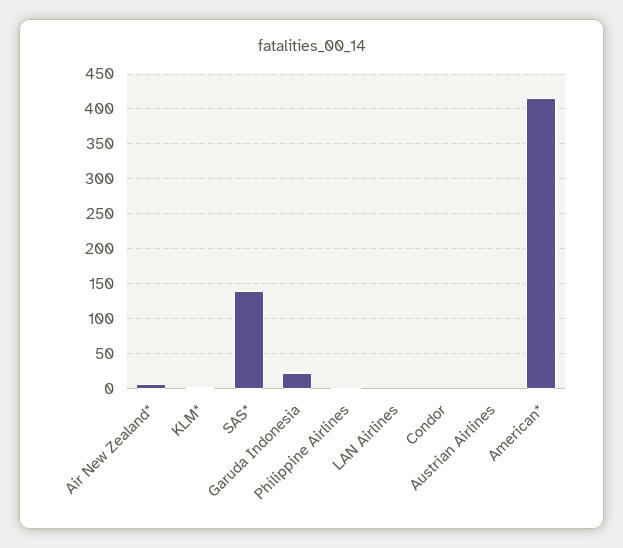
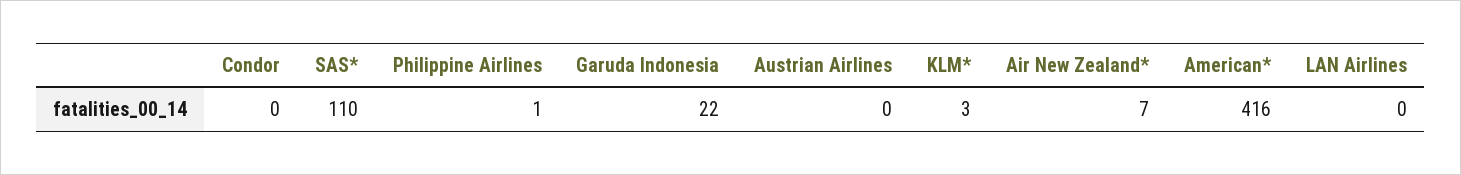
  {
    "Air New Zealand*": 7,
    "KLM*": 3,
-   "SAS*": 140,
+   "SAS*": 110,
    "Garuda Indonesia": 22,
    "Philippine Airlines": 1,
    "LAN Airlines": 0,
    "Condor": 0,
    "Austrian Airlines": 0,
    "American*": 416
  }

